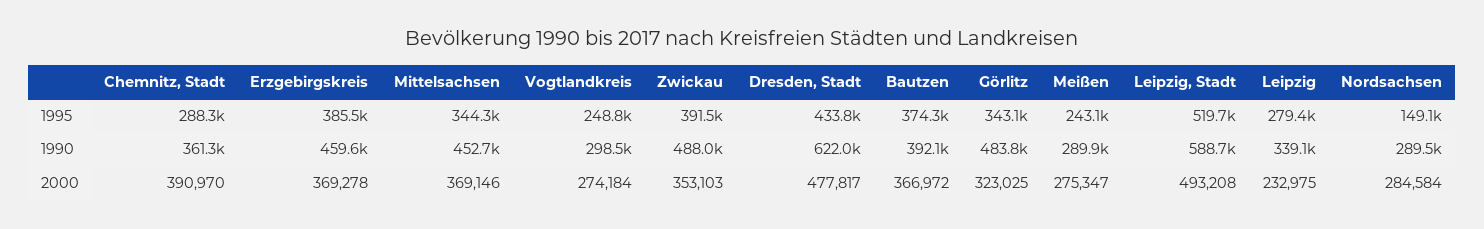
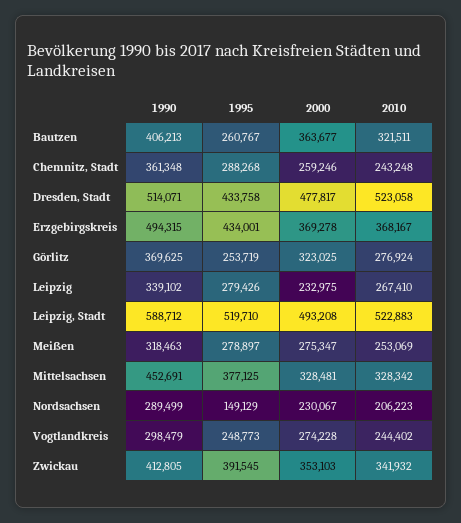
  {
    "Chemnitz, Stadt": {
      "1995": 288268,
      "1990": 361348,
-     "2000": 390970
+     "2000": 259246,
+     "2010": 243248
    },
    "Erzgebirgskreis": {
-     "1995": 385500,
+     "1995": 434001,
-     "1990": 459600,
+     "1990": 494315,
-     "2000": 369278
+     "2000": 369278,
+     "2010": 368167
    },
    "Mittelsachsen": {
-     "1995": 344300,
+     "1995": 377125,
      "1990": 452691,
-     "2000": 369146
+     "2000": 328481,
+     "2010": 328342
    },
    "Vogtlandkreis": {
      "1995": 248773,
      "1990": 298479,
-     "2000": 274184
+     "2000": 274228,
+     "2010": 244402
    },
    "Zwickau": {
      "1995": 391545,
-     "1990": 488000,
+     "1990": 412805,
-     "2000": 353103
+     "2000": 353103,
+     "2010": 341932
    },
    "Dresden, Stadt": {
      "1995": 433758,
-     "1990": 622000,
+     "1990": 514071,
-     "2000": 477817
+     "2000": 477817,
+     "2010": 523058
    },
    "Bautzen": {
-     "1995": 374300,
+     "1995": 260767,
-     "1990": 392100,
+     "1990": 406213,
-     "2000": 366972
+     "2000": 363677,
+     "2010": 321511
    },
    "Görlitz": {
-     "1995": 343100,
+     "1995": 253719,
-     "1990": 483800,
+     "1990": 369625,
-     "2000": 323025
+     "2000": 323025,
+     "2010": 276924
    },
    "Meißen": {
-     "1995": 243100,
+     "1995": 278897,
-     "1990": 289900,
+     "1990": 318463,
-     "2000": 275347
+     "2000": 275347,
+     "2010": 253069
    },
    "Leipzig, Stadt": {
      "1995": 519710,
      "1990": 588712,
-     "2000": 493208
+     "2000": 493208,
+     "2010": 522883
    },
    "Leipzig": {
      "1995": 279426,
      "1990": 339102,
-     "2000": 232975
+     "2000": 232975,
+     "2010": 267410
    },
    "Nordsachsen": {
      "1995": 149129,
      "1990": 289499,
-     "2000": 284584
+     "2000": 230067,
+     "2010": 206223
    }
  }

